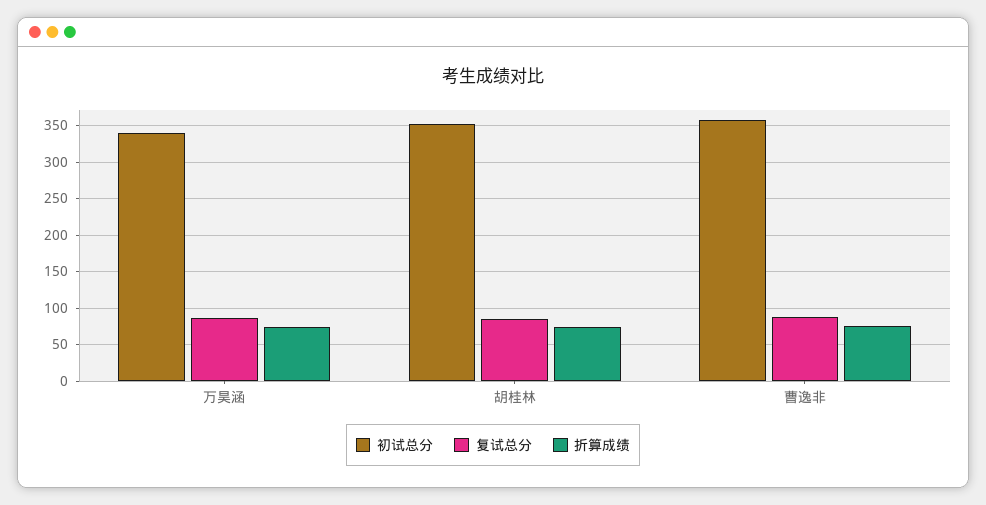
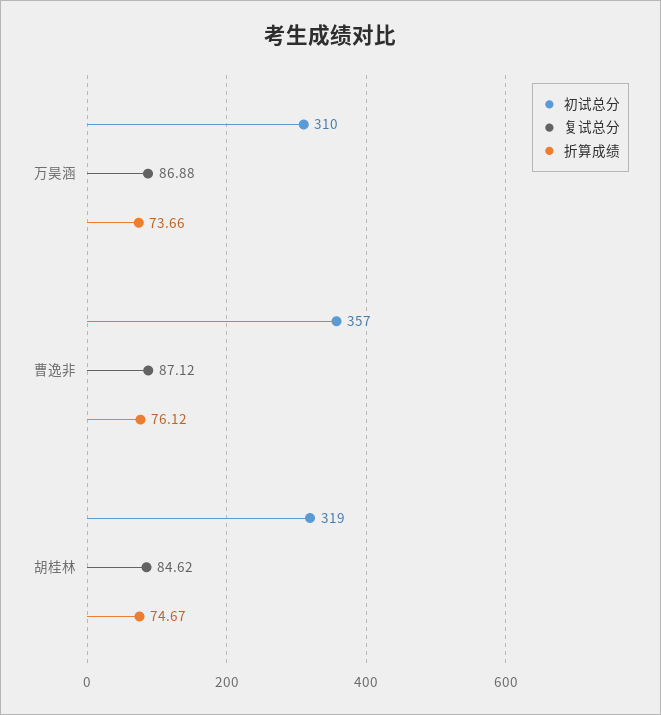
  {
    "初试总分": {
-     "万昊涵": 340,
+     "万昊涵": 310,
-     "胡桂林": 350,
+     "胡桂林": 319,
      "曹逸非": 357
    },
    "复试总分": {
      "万昊涵": 86.88,
      "胡桂林": 84.62,
      "曹逸非": 87.12
    },
    "折算成绩": {
      "万昊涵": 73.66,
      "胡桂林": 74.67,
      "曹逸非": 76.12
    }
  }

